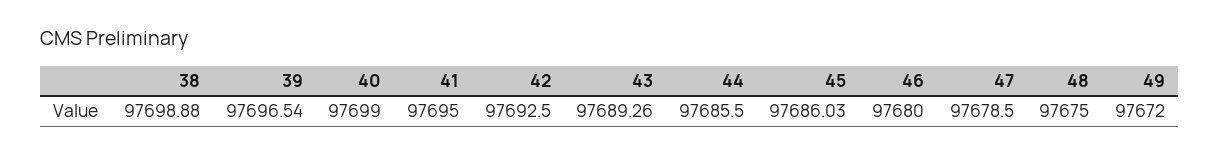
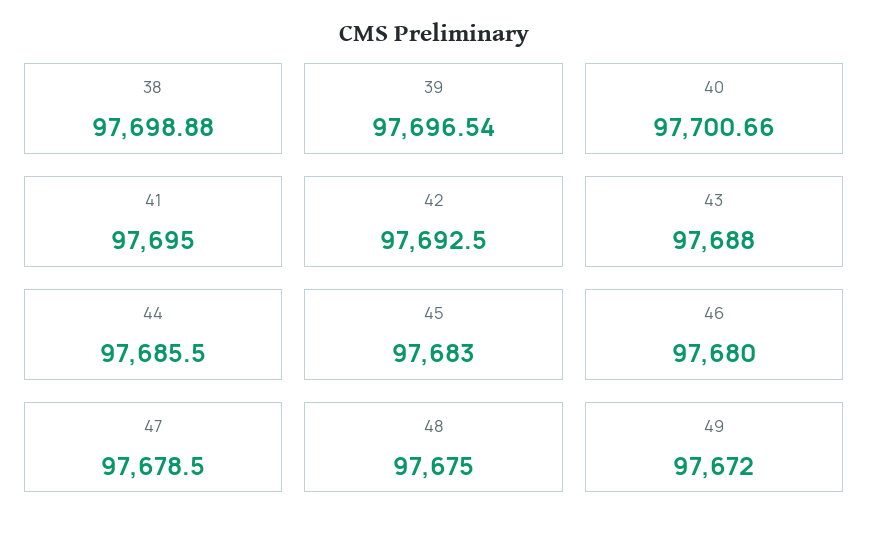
  {
    "38": 97698.88,
    "39": 97696.54,
-   "40": 97699,
+   "40": 97700.66,
    "41": 97695,
    "42": 97692.5,
-   "43": 97689.26,
+   "43": 97688,
    "44": 97685.5,
-   "45": 97686.03,
+   "45": 97683,
    "46": 97680,
    "47": 97678.5,
    "48": 97675,
    "49": 97672
  }

